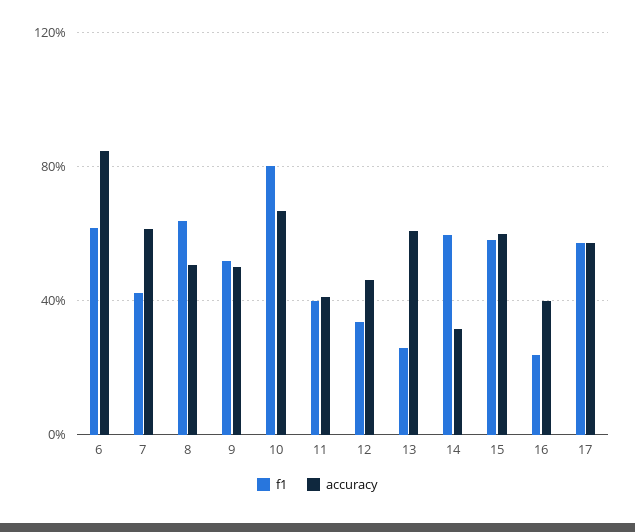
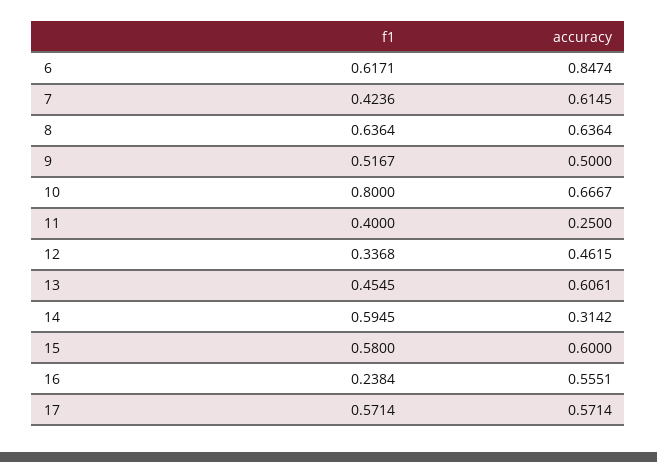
  {
    "f1": {
      "6": 0.6171,
      "7": 0.4236,
      "8": 0.6364,
      "9": 0.5167,
      "10": 0.8,
      "11": 0.4,
      "12": 0.3368,
-     "13": 0.25,
+     "13": 0.4545,
      "14": 0.5945,
      "15": 0.58,
      "16": 0.2384,
      "17": 0.5714
    },
    "accuracy": {
      "6": 0.8474,
      "7": 0.6145,
-     "8": 0.5,
+     "8": 0.6364,
      "9": 0.5,
      "10": 0.6667,
-     "11": 0.4,
+     "11": 0.25,
      "12": 0.4615,
      "13": 0.6061,
      "14": 0.3142,
      "15": 0.6,
-     "16": 0.4,
+     "16": 0.5551,
      "17": 0.5714
    }
  }

